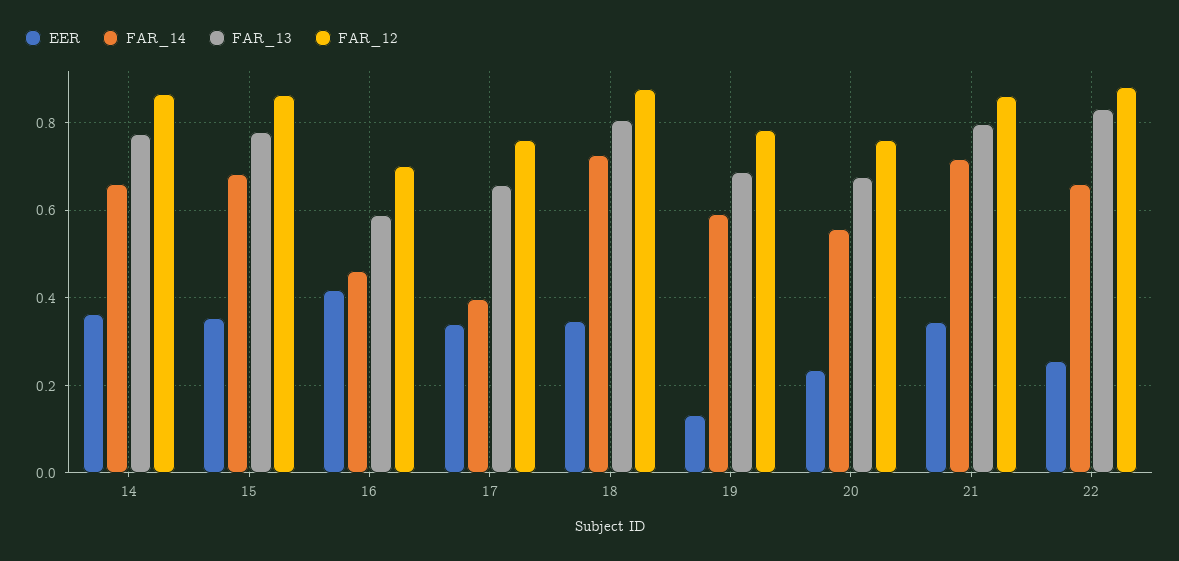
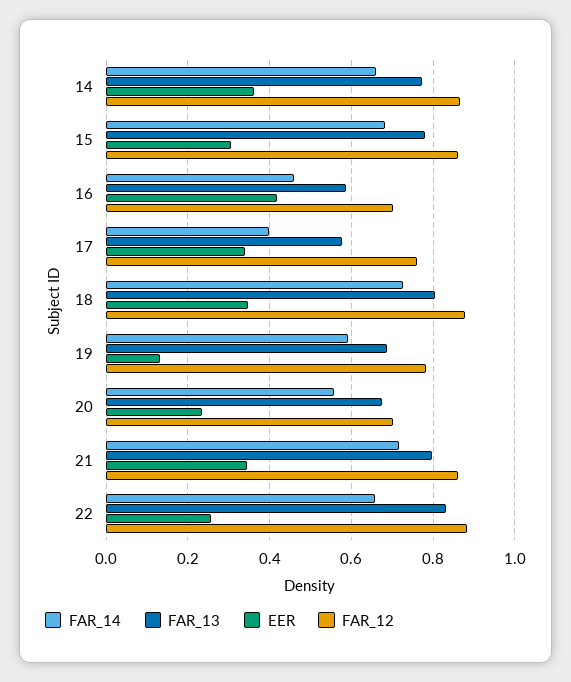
  {
    "EER": {
      "14": 0.36,
-     "15": 0.36,
+     "15": 0.3,
      "16": 0.42,
      "17": 0.34,
      "18": 0.34,
      "19": 0.14,
      "20": 0.24,
      "21": 0.34,
      "22": 0.26
    },
    "FAR_14": {
      "14": 0.66,
      "15": 0.68,
      "16": 0.46,
      "17": 0.4,
      "18": 0.72,
      "19": 0.6,
      "20": 0.56,
      "21": 0.72,
      "22": 0.66
    },
    "FAR_13": {
      "14": 0.78,
      "15": 0.78,
      "16": 0.58,
-     "17": 0.66,
+     "17": 0.58,
      "18": 0.8,
      "19": 0.68,
      "20": 0.68,
      "21": 0.8,
      "22": 0.84
    },
    "FAR_12": {
      "14": 0.86,
      "15": 0.86,
      "16": 0.7,
      "17": 0.76,
      "18": 0.88,
      "19": 0.78,
-     "20": 0.76,
+     "20": 0.7,
      "21": 0.86,
      "22": 0.88
    }
  }

